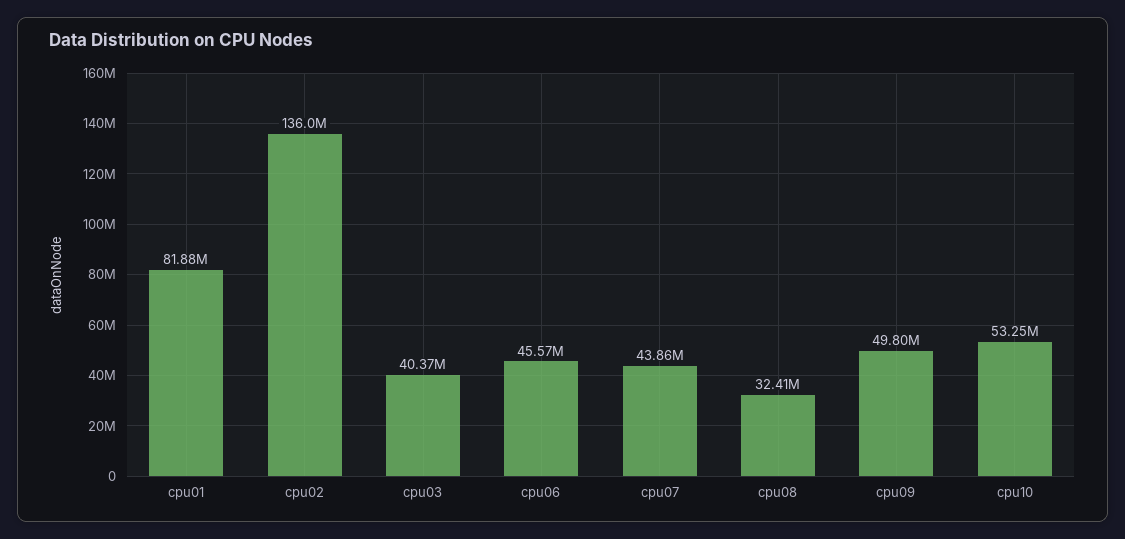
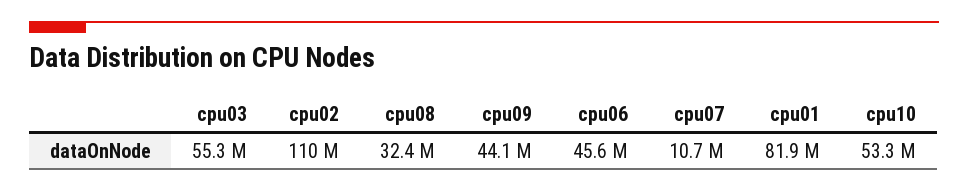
  {
    "cpu01": 81880000,
-   "cpu02": 136000000,
+   "cpu02": 110000000,
-   "cpu03": 40370000,
+   "cpu03": 55300000,
    "cpu06": 45570000,
-   "cpu07": 43860000,
+   "cpu07": 10700000,
    "cpu08": 32410000,
-   "cpu09": 49800000,
+   "cpu09": 44100000,
    "cpu10": 53250000
  }

